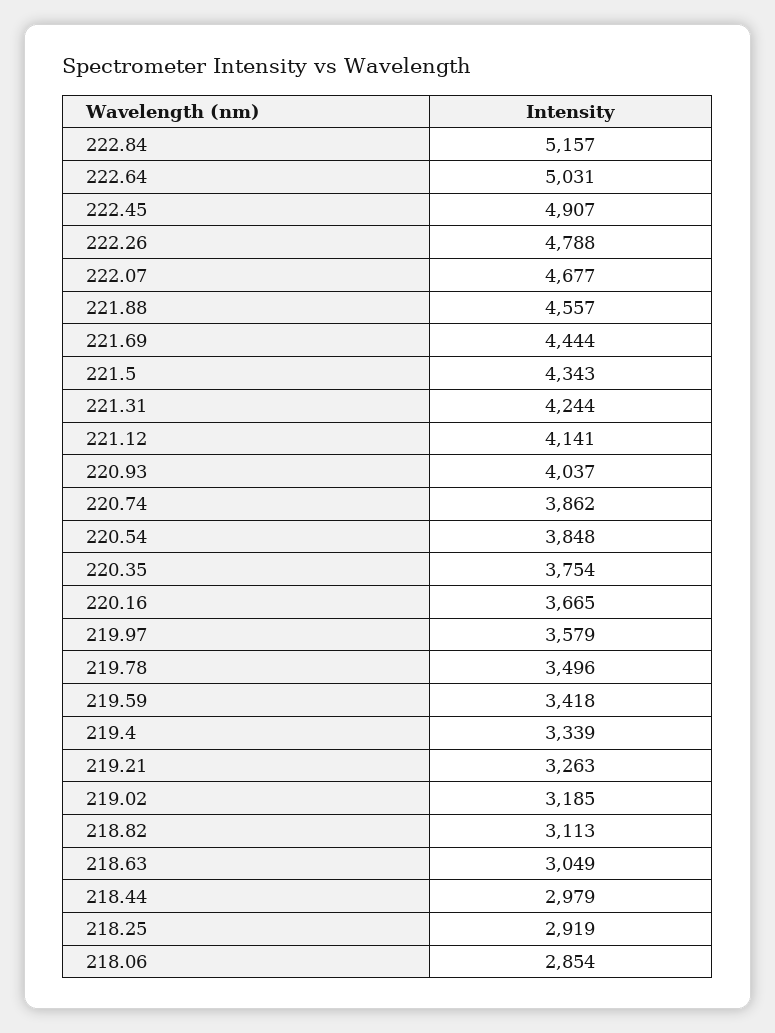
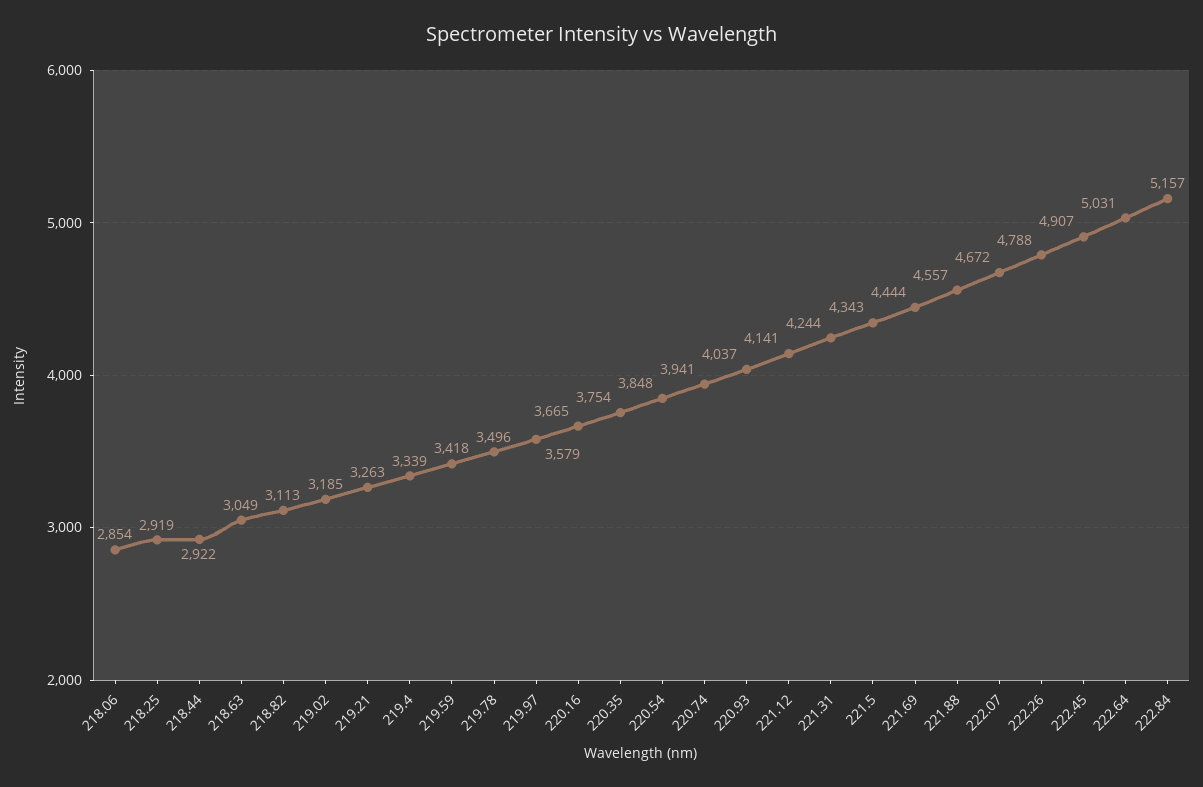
  {
    "222.84": 5157,
    "222.64": 5031,
    "222.45": 4907,
    "222.26": 4788,
-   "222.07": 4677,
+   "222.07": 4672,
    "221.88": 4557,
    "221.69": 4444,
    "221.5": 4343,
    "221.31": 4244,
    "221.12": 4141,
    "220.93": 4037,
-   "220.74": 3862,
+   "220.74": 3941,
    "220.54": 3848,
    "220.35": 3754,
    "220.16": 3665,
    "219.97": 3579,
    "219.78": 3496,
    "219.59": 3418,
    "219.4": 3339,
    "219.21": 3263,
    "219.02": 3185,
    "218.82": 3113,
    "218.63": 3049,
-   "218.44": 2979,
+   "218.44": 2922,
    "218.25": 2919,
    "218.06": 2854
  }

